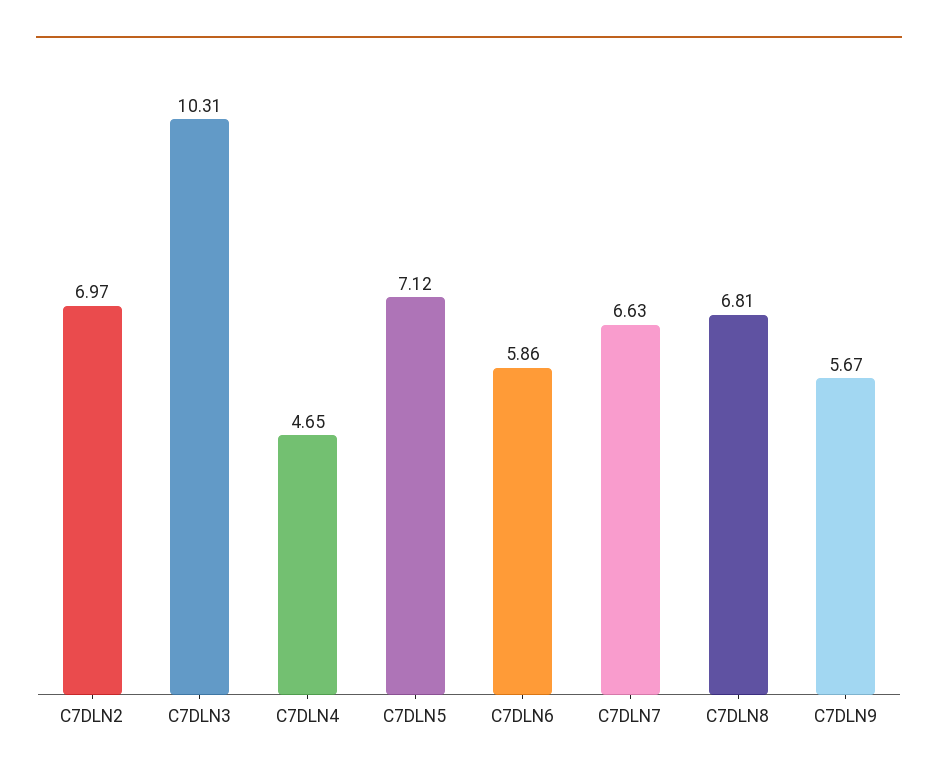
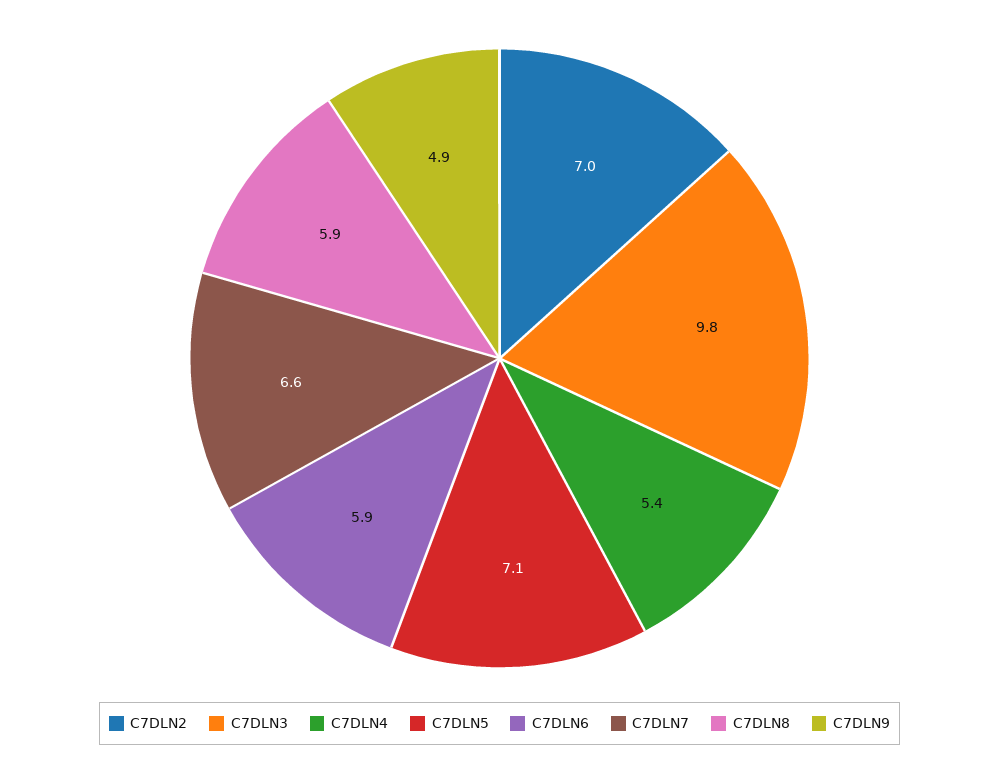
  {
    "C7DLN2": 6.97,
-   "C7DLN3": 10.31,
+   "C7DLN3": 9.8,
-   "C7DLN4": 4.65,
+   "C7DLN4": 5.4,
    "C7DLN5": 7.12,
    "C7DLN6": 5.86,
    "C7DLN7": 6.63,
-   "C7DLN8": 6.81,
+   "C7DLN8": 5.9,
-   "C7DLN9": 5.67
+   "C7DLN9": 4.9
  }

